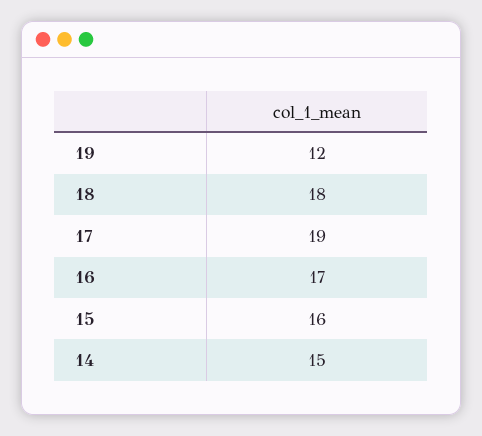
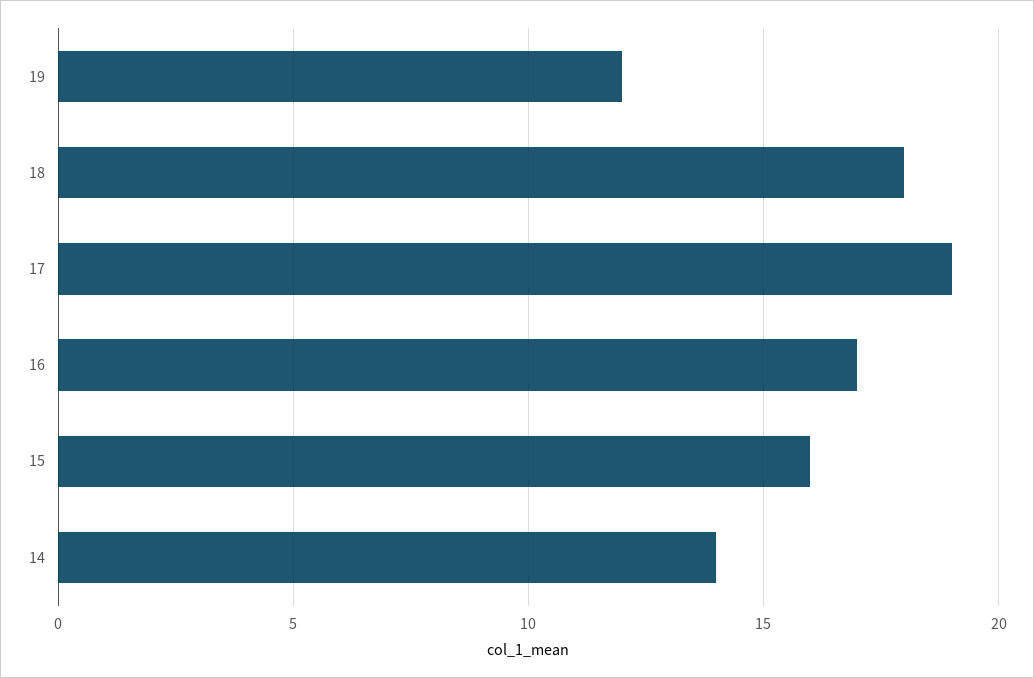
  {
    "19": 12,
    "18": 18,
    "17": 19,
    "16": 17,
    "15": 16,
-   "14": 15
+   "14": 14
  }

